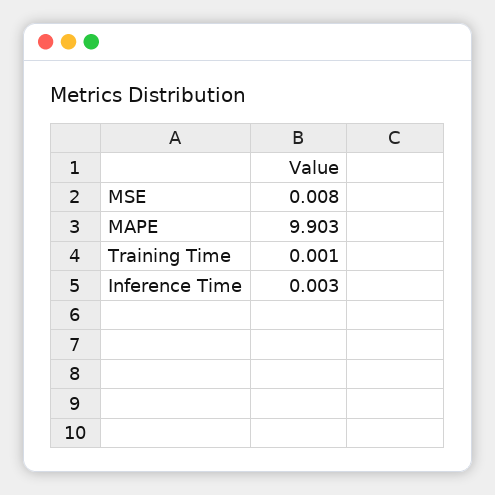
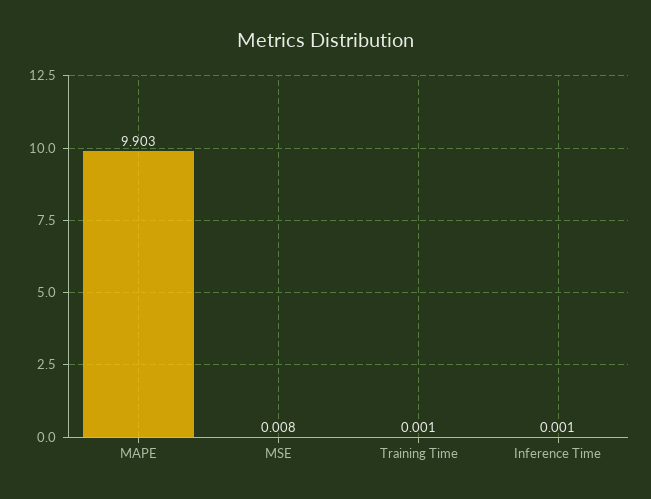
  {
    "MSE": 0.008,
    "MAPE": 9.903,
    "Training Time": 0.001,
-   "Inference Time": 0.003
+   "Inference Time": 0.001
  }

